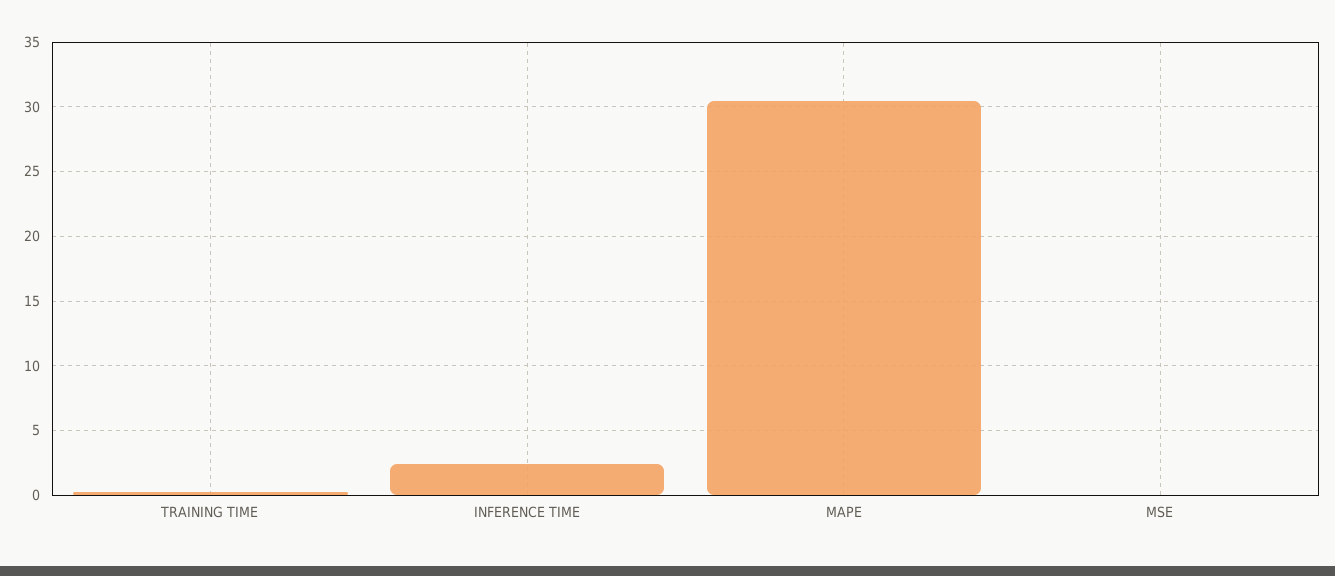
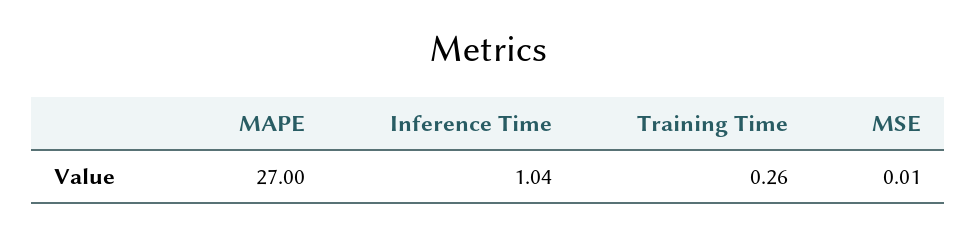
  {
    "TRAINING TIME": 0.26,
-   "INFERENCE TIME": 2.5,
+   "INFERENCE TIME": 1.04,
-   "MAPE": 30.5,
+   "MAPE": 27,
    "MSE": 0.01
  }

